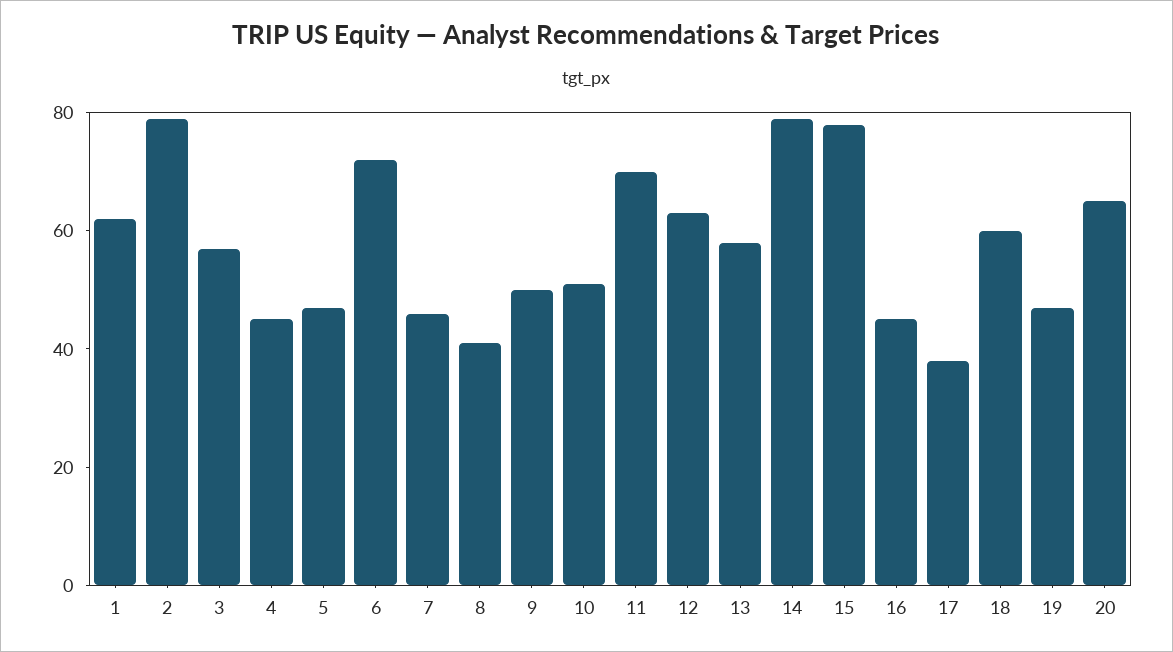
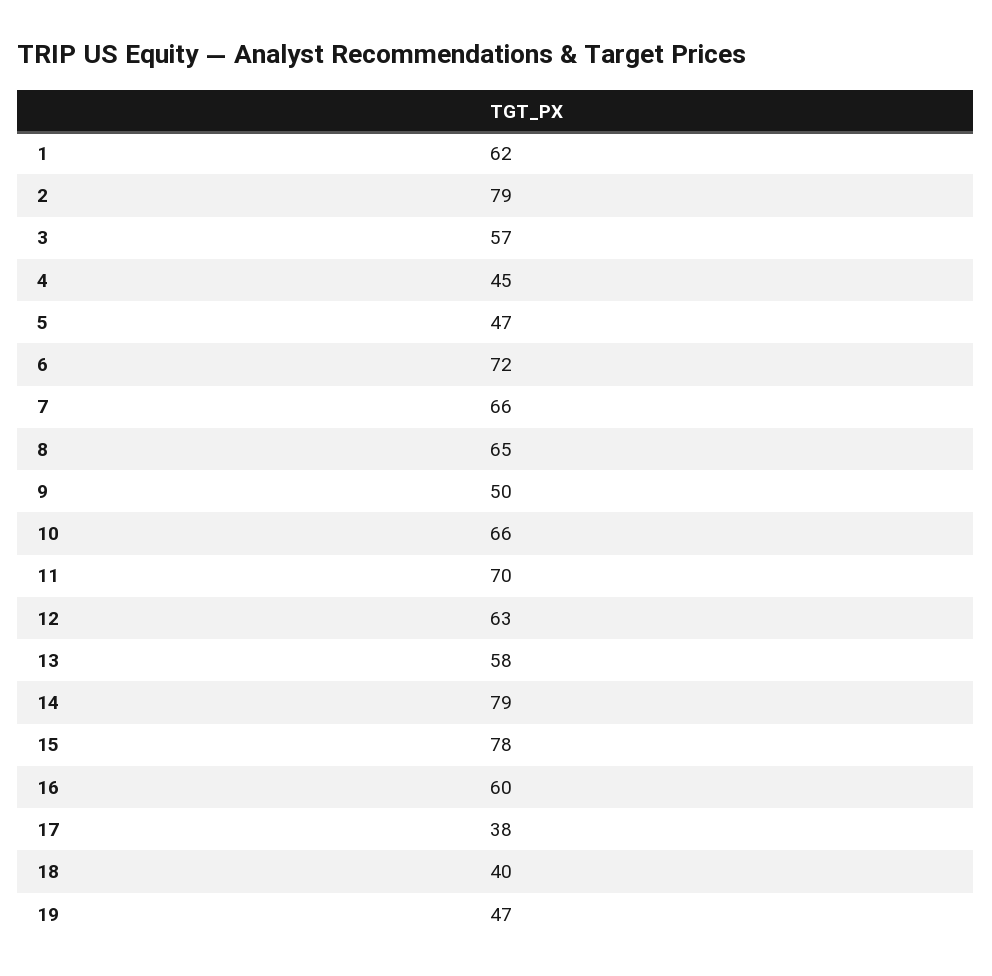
  {
    "1": 62,
    "2": 79,
    "3": 57,
    "4": 45,
    "5": 47,
    "6": 72,
-   "7": 45,
+   "7": 66,
-   "8": 40,
+   "8": 65,
    "9": 50,
-   "10": 50,
+   "10": 66,
    "11": 70,
    "12": 63,
    "13": 58,
    "14": 79,
    "15": 78,
-   "16": 45,
+   "16": 60,
    "17": 38,
-   "18": 60,
+   "18": 40,
-   "19": 47,
+   "19": 47
-   "20": 65
  }

